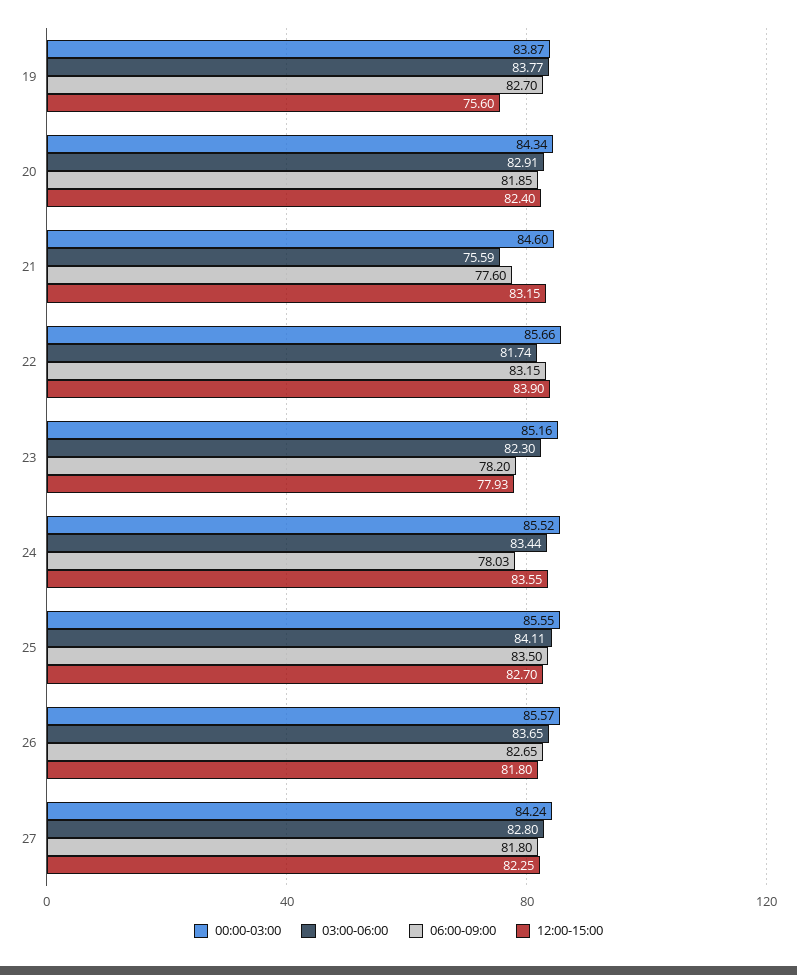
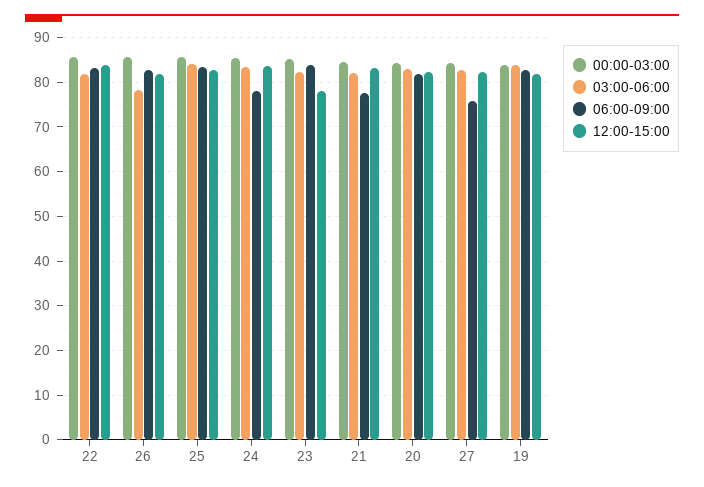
  {
    "00:00-03:00": {
      "19": 83.87,
      "20": 84.34,
      "21": 84.6,
      "22": 85.66,
      "23": 85.16,
      "24": 85.52,
      "25": 85.55,
      "26": 85.57,
      "27": 84.24
    },
    "03:00-06:00": {
      "19": 83.77,
      "20": 82.91,
-     "21": 75.59,
+     "21": 82,
      "22": 81.74,
      "23": 82.3,
      "24": 83.44,
      "25": 84.11,
-     "26": 83.65,
+     "26": 78,
      "27": 82.8
    },
    "06:00-09:00": {
      "19": 82.7,
      "20": 81.85,
      "21": 77.6,
      "22": 83.15,
-     "23": 78.2,
+     "23": 84,
      "24": 78.03,
      "25": 83.5,
      "26": 82.65,
-     "27": 81.8
+     "27": 76
    },
    "12:00-15:00": {
-     "19": 75.6,
+     "19": 82,
      "20": 82.4,
      "21": 83.15,
      "22": 83.9,
      "23": 77.93,
      "24": 83.55,
      "25": 82.7,
      "26": 81.8,
      "27": 82.25
    }
  }

